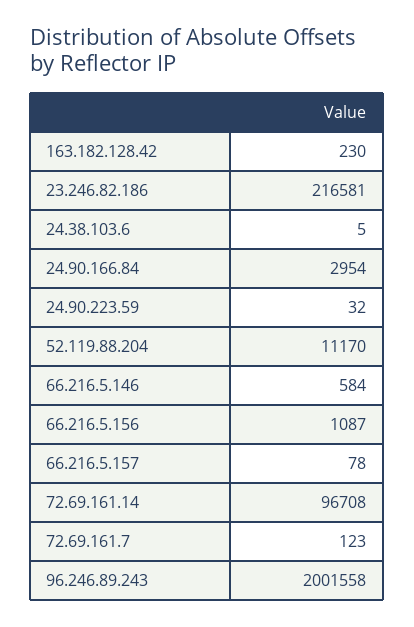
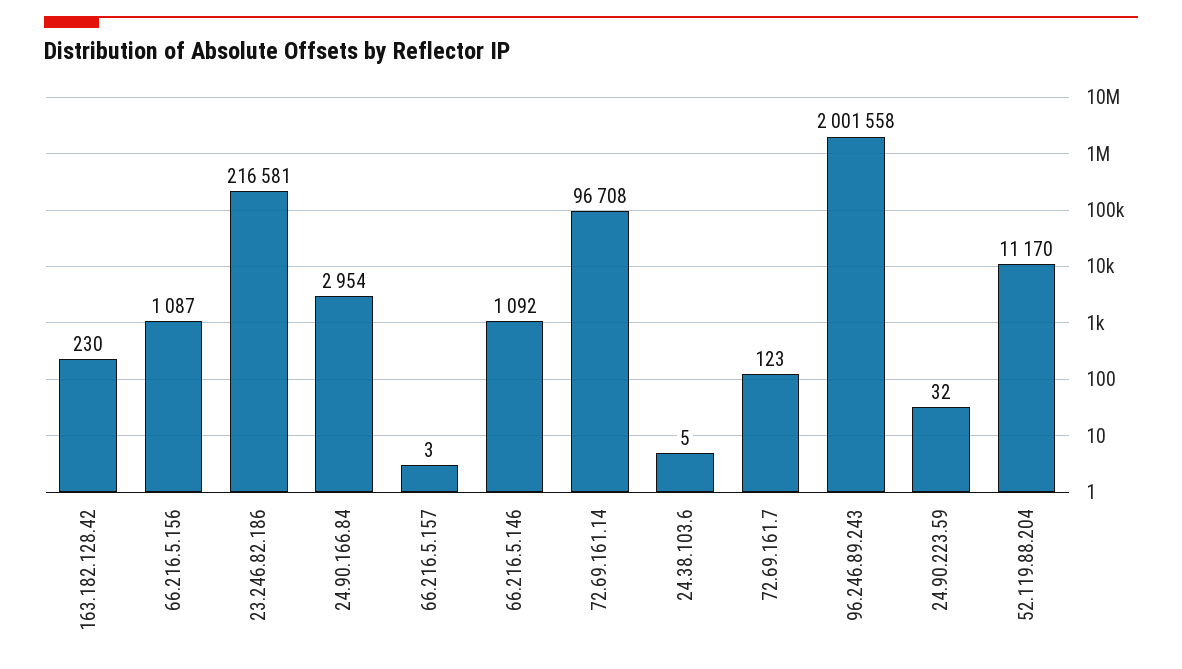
  {
    "163.182.128.42": 230,
    "23.246.82.186": 216581,
    "24.38.103.6": 5,
    "24.90.166.84": 2954,
    "24.90.223.59": 32,
    "52.119.88.204": 11170,
-   "66.216.5.146": 584,
+   "66.216.5.146": 1092,
    "66.216.5.156": 1087,
-   "66.216.5.157": 78,
+   "66.216.5.157": 3,
    "72.69.161.14": 96708,
    "72.69.161.7": 123,
    "96.246.89.243": 2001558
  }

